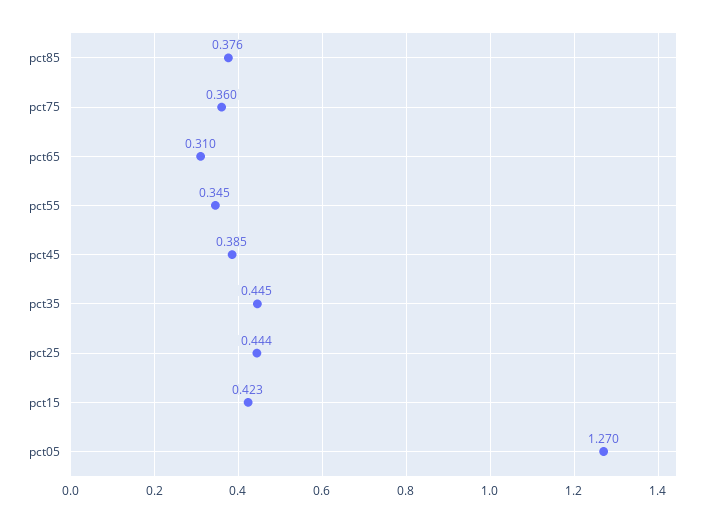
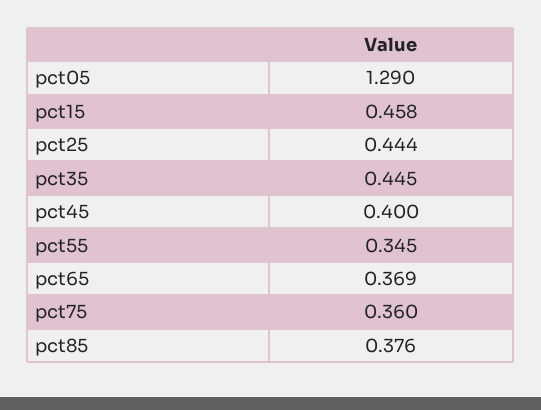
  {
    "pct85": 0.376,
    "pct75": 0.36,
-   "pct65": 0.31,
+   "pct65": 0.369,
    "pct55": 0.345,
-   "pct45": 0.385,
+   "pct45": 0.4,
    "pct35": 0.445,
    "pct25": 0.444,
-   "pct15": 0.423,
+   "pct15": 0.458,
-   "pct05": 1.27
+   "pct05": 1.29
  }

